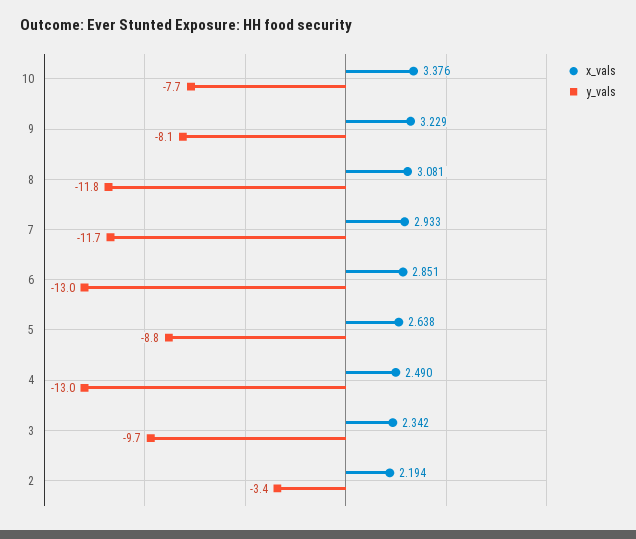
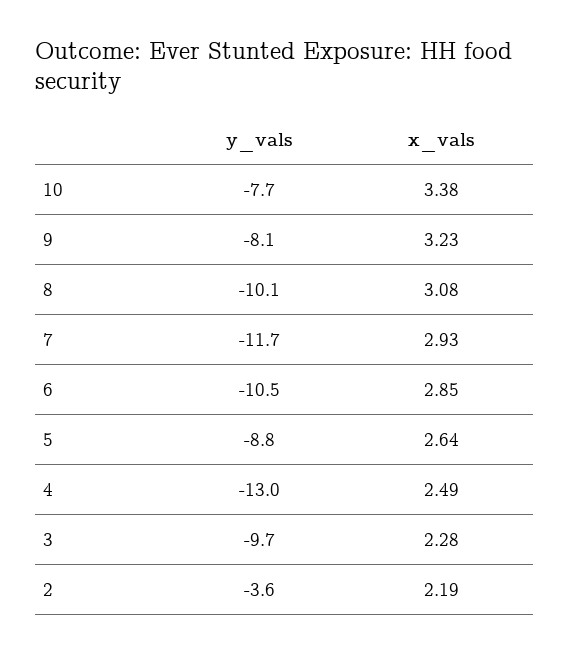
  {
    "x_vals": {
      "10": 3.376,
      "9": 3.229,
      "8": 3.081,
      "7": 2.933,
      "6": 2.851,
      "5": 2.638,
      "4": 2.49,
-     "3": 2.342,
+     "3": 2.28,
      "2": 2.194
    },
    "y_vals": {
      "10": -7.7,
      "9": -8.1,
-     "8": -11.8,
+     "8": -10.1,
      "7": -11.7,
-     "6": -13,
+     "6": -10.5,
      "5": -8.8,
      "4": -13,
      "3": -9.7,
-     "2": -3.4
+     "2": -3.6
    }
  }

